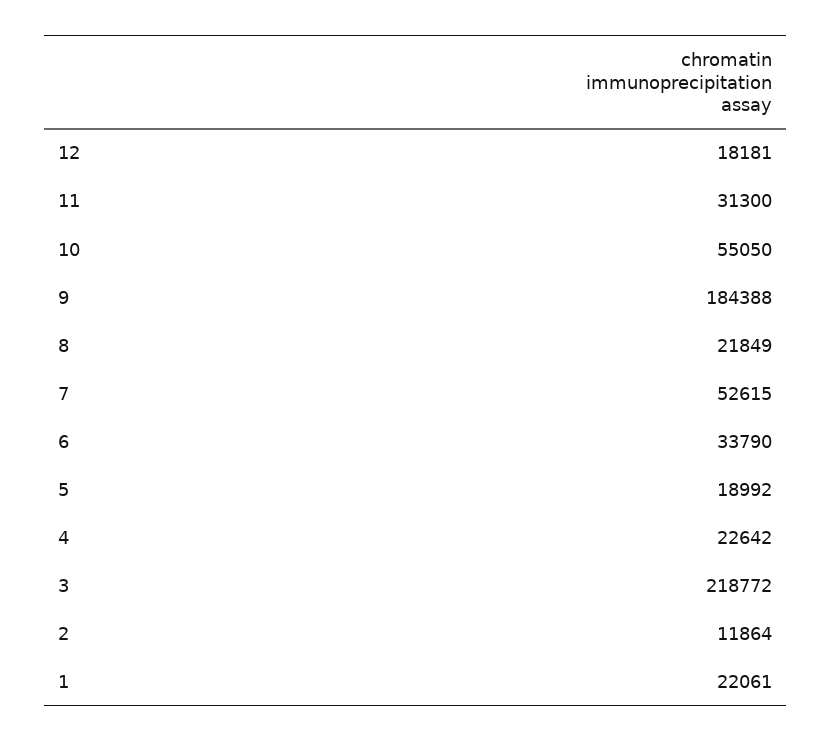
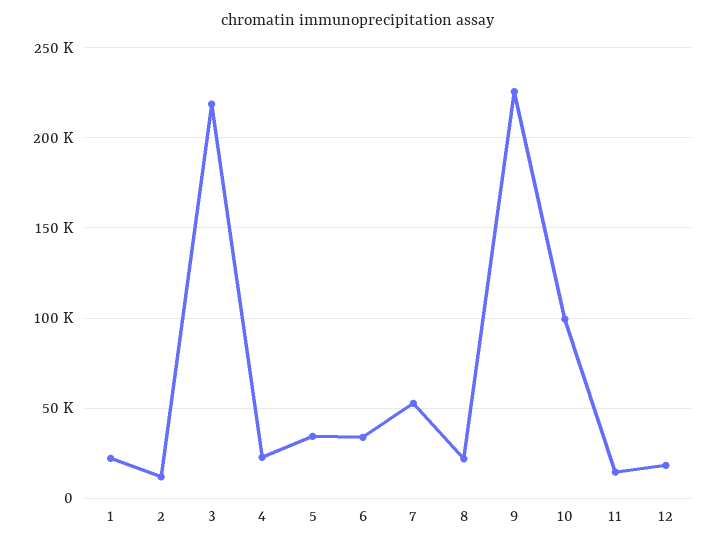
  {
    "12": 18181,
-   "11": 31300,
+   "11": 15000,
-   "10": 55050,
+   "10": 100000,
-   "9": 184388,
+   "9": 225000,
    "8": 21849,
    "7": 52615,
    "6": 33790,
-   "5": 18992,
+   "5": 35000,
    "4": 22642,
    "3": 218772,
    "2": 11864,
    "1": 22061
  }

